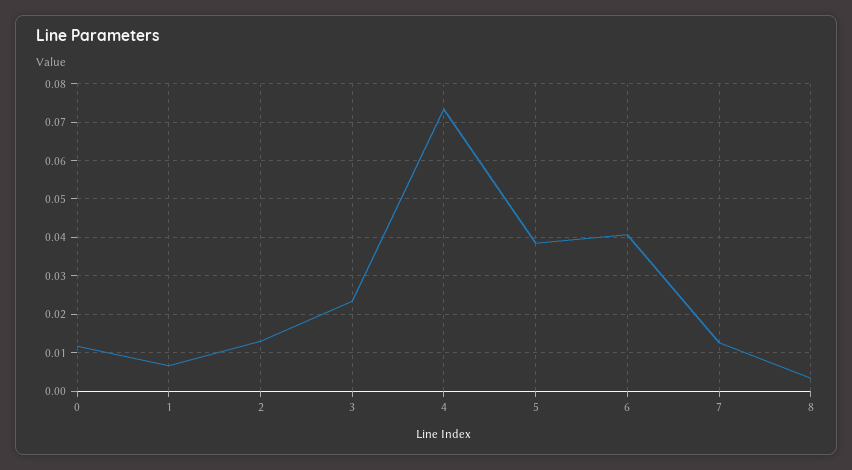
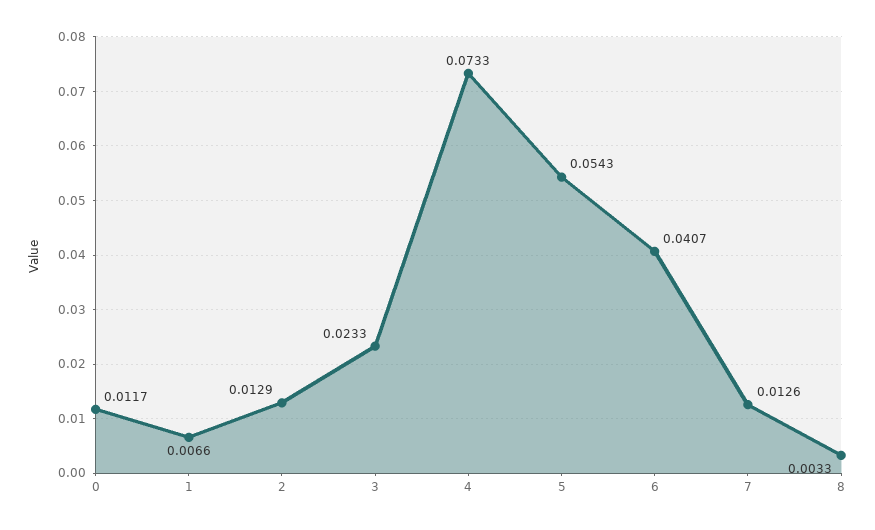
  {
    "0": 0.0117,
    "1": 0.0066,
    "2": 0.0129,
    "3": 0.0233,
    "4": 0.0733,
-   "5": 0.038,
+   "5": 0.0543,
    "6": 0.0407,
    "7": 0.0126,
    "8": 0.0033
  }

